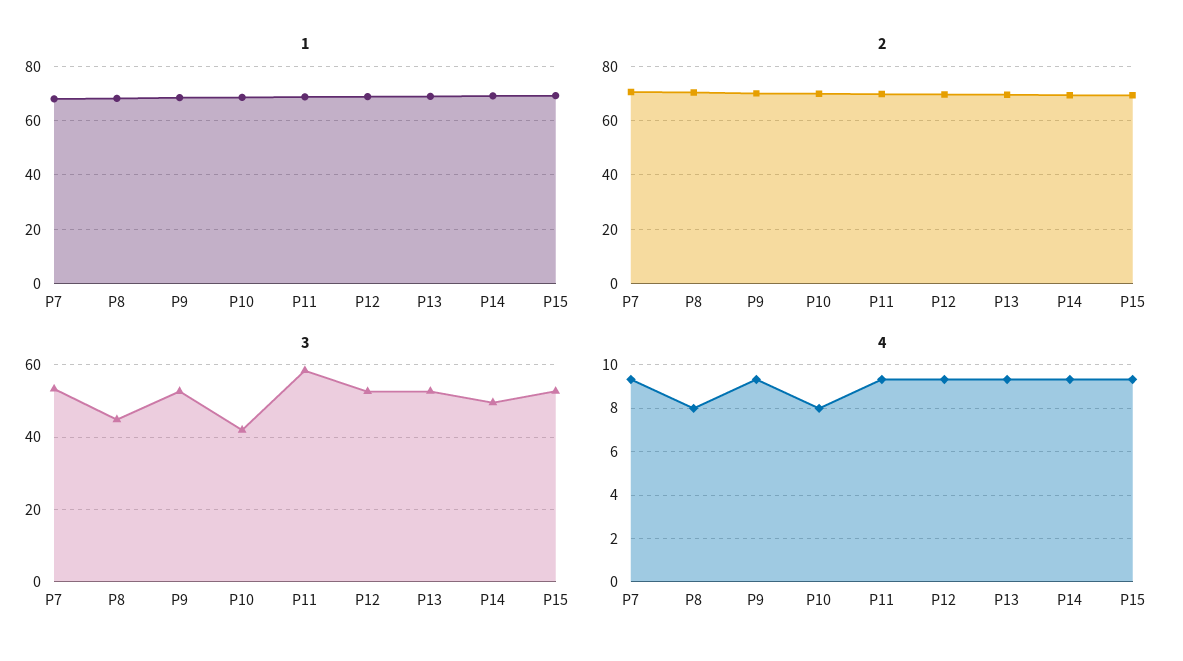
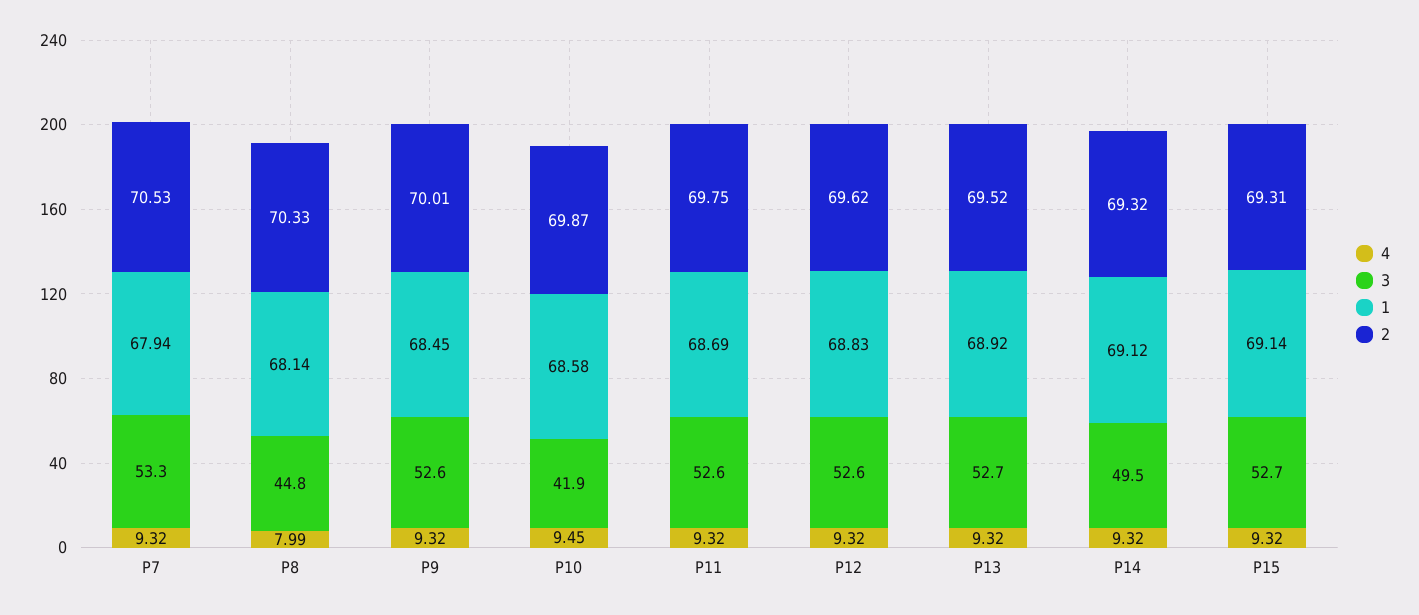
  {
    "1": {
      "P7": 67.94,
      "P8": 68.14,
      "P9": 68.45,
      "P10": 68.58,
      "P11": 68.69,
      "P12": 68.83,
      "P13": 68.92,
      "P14": 69.12,
      "P15": 69.14
    },
    "2": {
      "P7": 70.53,
      "P8": 70.33,
      "P9": 70.01,
      "P10": 69.87,
      "P11": 69.75,
      "P12": 69.62,
      "P13": 69.52,
      "P14": 69.32,
      "P15": 69.31
    },
    "3": {
      "P7": 53.3,
      "P8": 44.8,
      "P9": 52.6,
      "P10": 41.9,
-     "P11": 58,
+     "P11": 52.6,
      "P12": 52.6,
      "P13": 52.7,
      "P14": 49.5,
      "P15": 52.7
    },
    "4": {
      "P7": 9.32,
      "P8": 7.99,
      "P9": 9.32,
-     "P10": 8,
+     "P10": 9.45,
      "P11": 9.32,
      "P12": 9.32,
      "P13": 9.32,
      "P14": 9.32,
      "P15": 9.32
    }
  }

